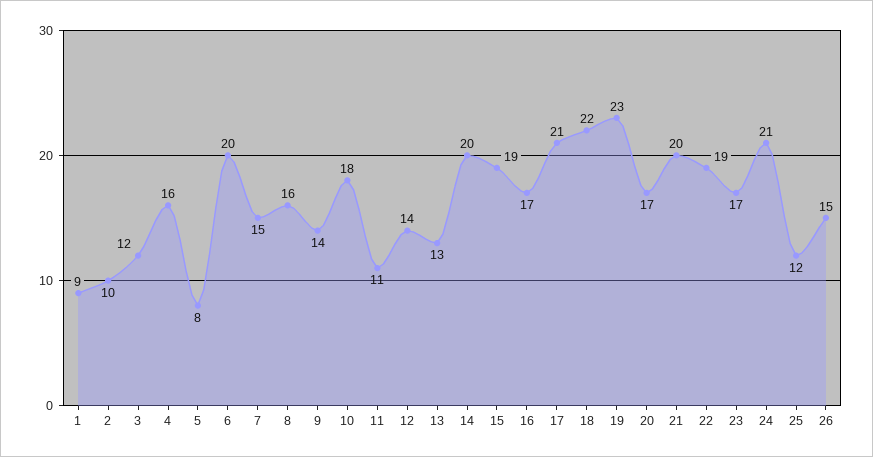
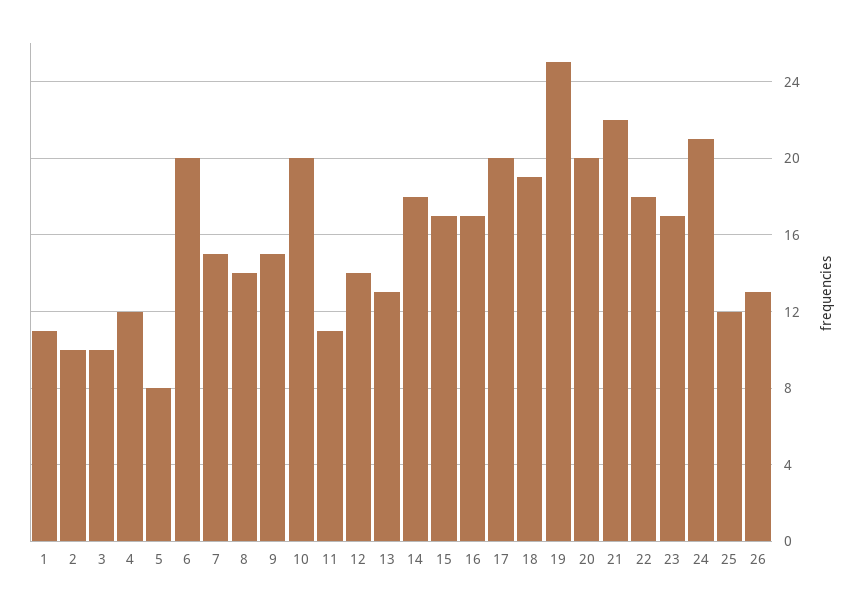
  {
-   "1": 9,
+   "1": 11,
    "2": 10,
-   "3": 12,
+   "3": 10,
-   "4": 16,
+   "4": 12,
    "5": 8,
    "6": 20,
    "7": 15,
-   "8": 16,
+   "8": 14,
-   "9": 14,
+   "9": 15,
-   "10": 18,
+   "10": 20,
    "11": 11,
    "12": 14,
    "13": 13,
-   "14": 20,
+   "14": 18,
-   "15": 19,
+   "15": 17,
    "16": 17,
-   "17": 21,
+   "17": 20,
-   "18": 22,
+   "18": 19,
-   "19": 23,
+   "19": 25,
-   "20": 17,
+   "20": 20,
-   "21": 20,
+   "21": 22,
-   "22": 19,
+   "22": 18,
    "23": 17,
    "24": 21,
    "25": 12,
-   "26": 15
+   "26": 13
  }

